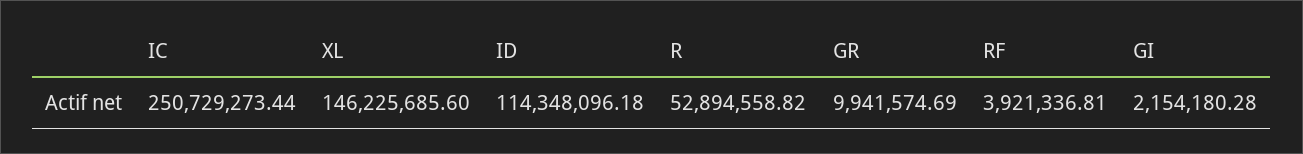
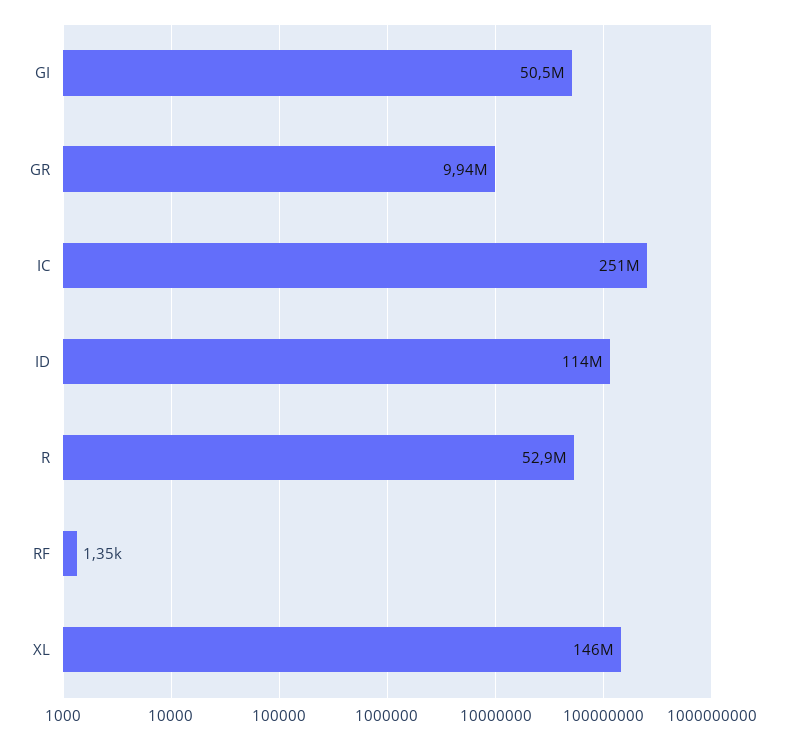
  {
    "IC": 250729273.44,
    "XL": 146225685.6,
    "ID": 114348096.18,
    "R": 52894558.82,
    "GR": 9941574.69,
-   "RF": 3921336.81,
+   "RF": 1350,
-   "GI": 2154180.28
+   "GI": 50500000
  }

